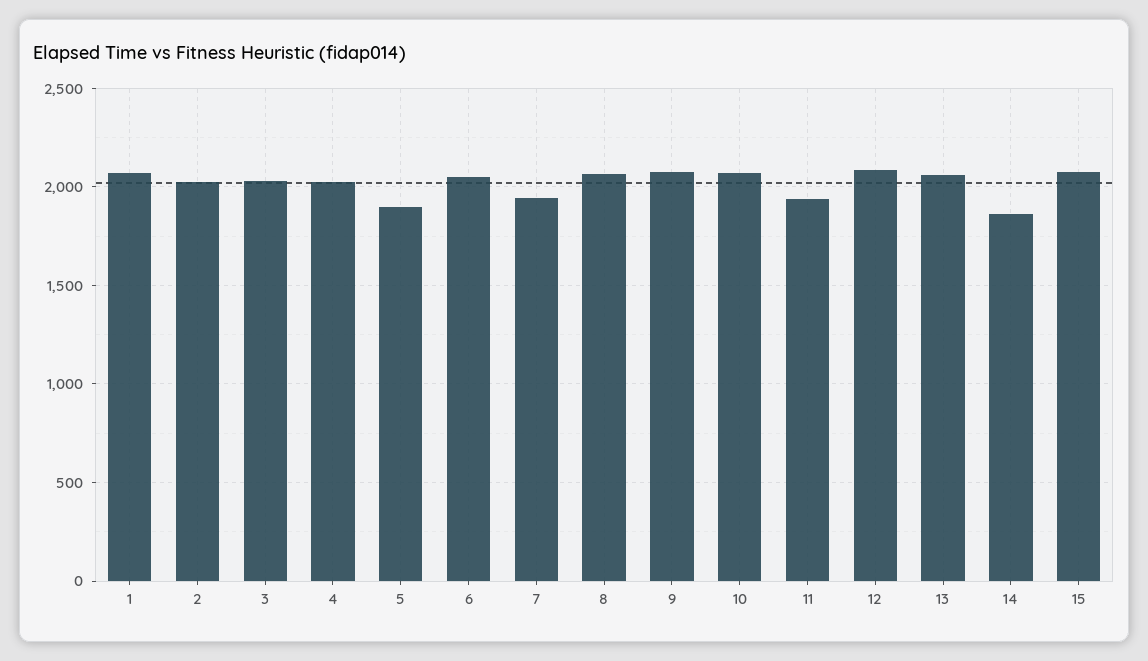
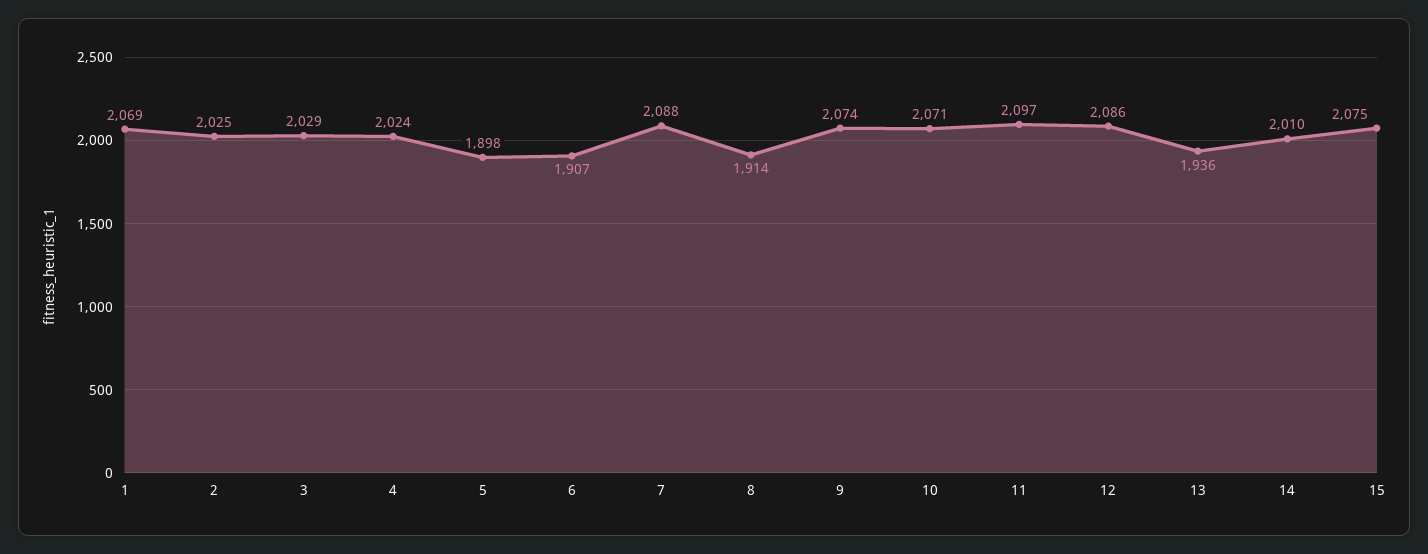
  {
    "1": 2069,
    "2": 2025,
    "3": 2029,
    "4": 2024,
    "5": 1898,
-   "6": 2050,
+   "6": 1907,
-   "7": 1950,
+   "7": 2088,
-   "8": 2050,
+   "8": 1914,
    "9": 2074,
    "10": 2071,
-   "11": 1950,
+   "11": 2097,
    "12": 2086,
-   "13": 2050,
+   "13": 1936,
-   "14": 1850,
+   "14": 2010,
    "15": 2075
  }

